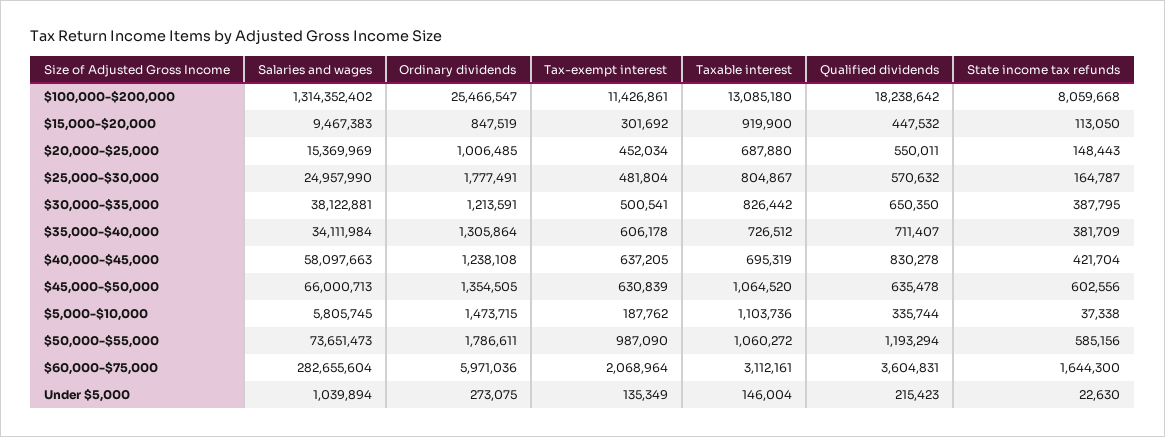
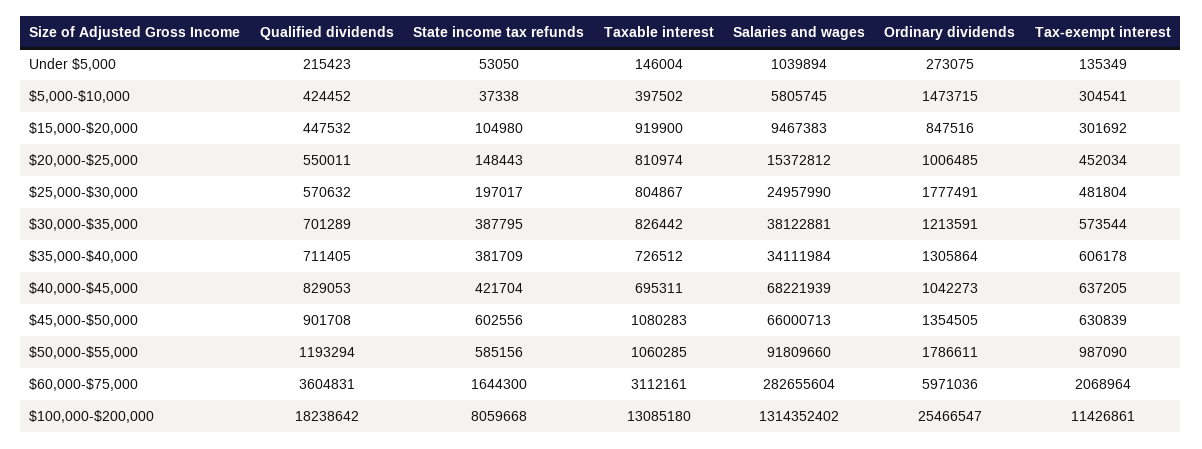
  {
    "Salaries and wages": {
      "$100,000-$200,000": 1314352402,
      "$15,000-$20,000": 9467383,
-     "$20,000-$25,000": 15369969,
+     "$20,000-$25,000": 15372812,
      "$25,000-$30,000": 24957990,
      "$30,000-$35,000": 38122881,
      "$35,000-$40,000": 34111984,
-     "$40,000-$45,000": 58097663,
+     "$40,000-$45,000": 68221939,
      "$45,000-$50,000": 66000713,
      "$5,000-$10,000": 5805745,
-     "$50,000-$55,000": 73651473,
+     "$50,000-$55,000": 91809660,
      "$60,000-$75,000": 282655604,
      "Under $5,000": 1039894
    },
    "Ordinary dividends": {
      "$100,000-$200,000": 25466547,
-     "$15,000-$20,000": 847519,
+     "$15,000-$20,000": 847516,
      "$20,000-$25,000": 1006485,
      "$25,000-$30,000": 1777491,
      "$30,000-$35,000": 1213591,
      "$35,000-$40,000": 1305864,
-     "$40,000-$45,000": 1238108,
+     "$40,000-$45,000": 1042273,
      "$45,000-$50,000": 1354505,
      "$5,000-$10,000": 1473715,
      "$50,000-$55,000": 1786611,
      "$60,000-$75,000": 5971036,
      "Under $5,000": 273075
    },
    "Tax-exempt interest": {
      "$100,000-$200,000": 11426861,
      "$15,000-$20,000": 301692,
      "$20,000-$25,000": 452034,
      "$25,000-$30,000": 481804,
-     "$30,000-$35,000": 500541,
+     "$30,000-$35,000": 573544,
      "$35,000-$40,000": 606178,
      "$40,000-$45,000": 637205,
      "$45,000-$50,000": 630839,
-     "$5,000-$10,000": 187762,
+     "$5,000-$10,000": 304541,
      "$50,000-$55,000": 987090,
      "$60,000-$75,000": 2068964,
      "Under $5,000": 135349
    },
    "Taxable interest": {
      "$100,000-$200,000": 13085180,
      "$15,000-$20,000": 919900,
-     "$20,000-$25,000": 687880,
+     "$20,000-$25,000": 810974,
      "$25,000-$30,000": 804867,
      "$30,000-$35,000": 826442,
      "$35,000-$40,000": 726512,
-     "$40,000-$45,000": 695319,
+     "$40,000-$45,000": 695311,
-     "$45,000-$50,000": 1064520,
+     "$45,000-$50,000": 1080283,
-     "$5,000-$10,000": 1103736,
+     "$5,000-$10,000": 397502,
-     "$50,000-$55,000": 1060272,
+     "$50,000-$55,000": 1060285,
      "$60,000-$75,000": 3112161,
      "Under $5,000": 146004
    },
    "Qualified dividends": {
      "$100,000-$200,000": 18238642,
      "$15,000-$20,000": 447532,
      "$20,000-$25,000": 550011,
      "$25,000-$30,000": 570632,
-     "$30,000-$35,000": 650350,
+     "$30,000-$35,000": 701289,
-     "$35,000-$40,000": 711407,
+     "$35,000-$40,000": 711405,
-     "$40,000-$45,000": 830278,
+     "$40,000-$45,000": 829053,
-     "$45,000-$50,000": 635478,
+     "$45,000-$50,000": 901708,
-     "$5,000-$10,000": 335744,
+     "$5,000-$10,000": 424452,
      "$50,000-$55,000": 1193294,
      "$60,000-$75,000": 3604831,
      "Under $5,000": 215423
    },
    "State income tax refunds": {
      "$100,000-$200,000": 8059668,
-     "$15,000-$20,000": 113050,
+     "$15,000-$20,000": 104980,
      "$20,000-$25,000": 148443,
-     "$25,000-$30,000": 164787,
+     "$25,000-$30,000": 197017,
      "$30,000-$35,000": 387795,
      "$35,000-$40,000": 381709,
      "$40,000-$45,000": 421704,
      "$45,000-$50,000": 602556,
      "$5,000-$10,000": 37338,
      "$50,000-$55,000": 585156,
      "$60,000-$75,000": 1644300,
-     "Under $5,000": 22630
+     "Under $5,000": 53050
    }
  }

